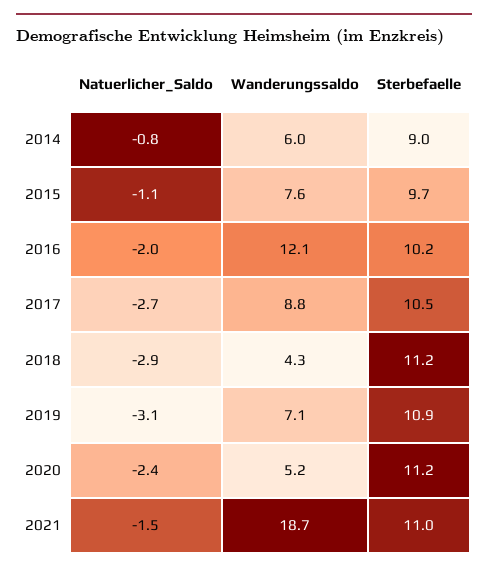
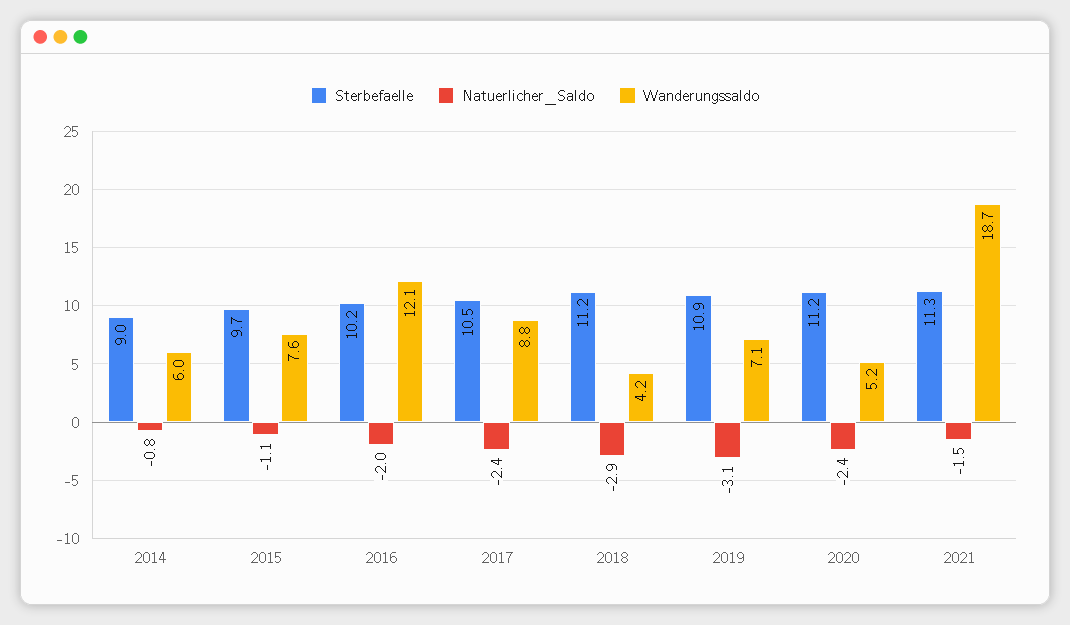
  {
    "Natuerlicher_Saldo": {
      "2014": -0.8,
      "2015": -1.1,
      "2016": -2,
-     "2017": -2.7,
+     "2017": -2.4,
      "2018": -2.9,
      "2019": -3.1,
      "2020": -2.4,
      "2021": -1.5
    },
    "Wanderungssaldo": {
      "2014": 6,
      "2015": 7.6,
      "2016": 12.1,
      "2017": 8.8,
-     "2018": 4.3,
+     "2018": 4.2,
      "2019": 7.1,
      "2020": 5.2,
      "2021": 18.7
    },
    "Sterbefaelle": {
      "2014": 9,
      "2015": 9.7,
      "2016": 10.2,
      "2017": 10.5,
      "2018": 11.2,
      "2019": 10.9,
      "2020": 11.2,
-     "2021": 11
+     "2021": 11.3
    }
  }

